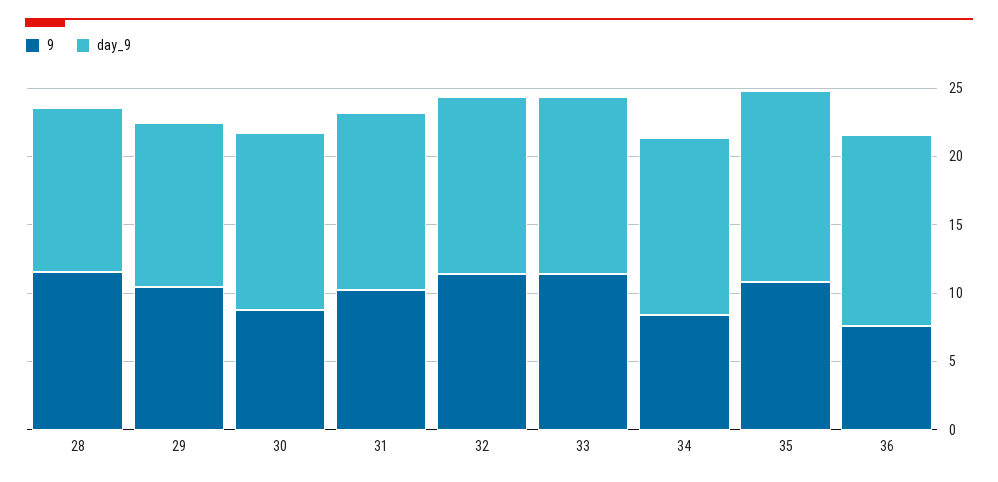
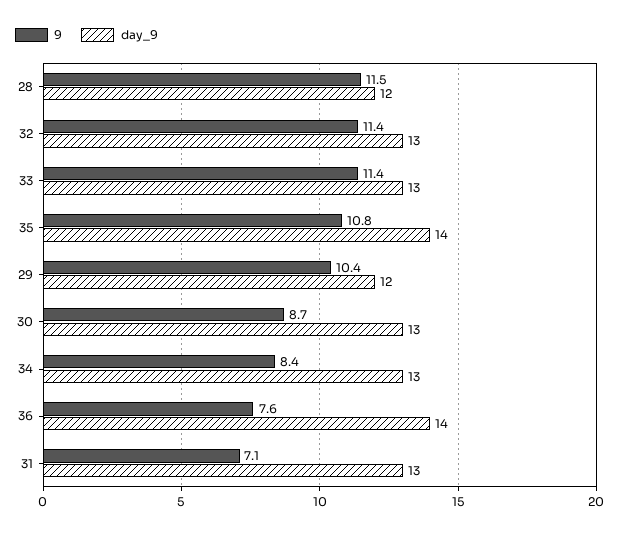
  {
    "9": {
      "28": 11.5,
      "29": 10.4,
      "30": 8.7,
-     "31": 10,
+     "31": 7.1,
      "32": 11.4,
      "33": 11.4,
      "34": 8.4,
      "35": 10.8,
      "36": 7.6
    },
    "day_9": {
      "28": 12,
      "29": 12,
      "30": 13,
      "31": 13,
      "32": 13,
      "33": 13,
      "34": 13,
      "35": 14,
      "36": 14
    }
  }

